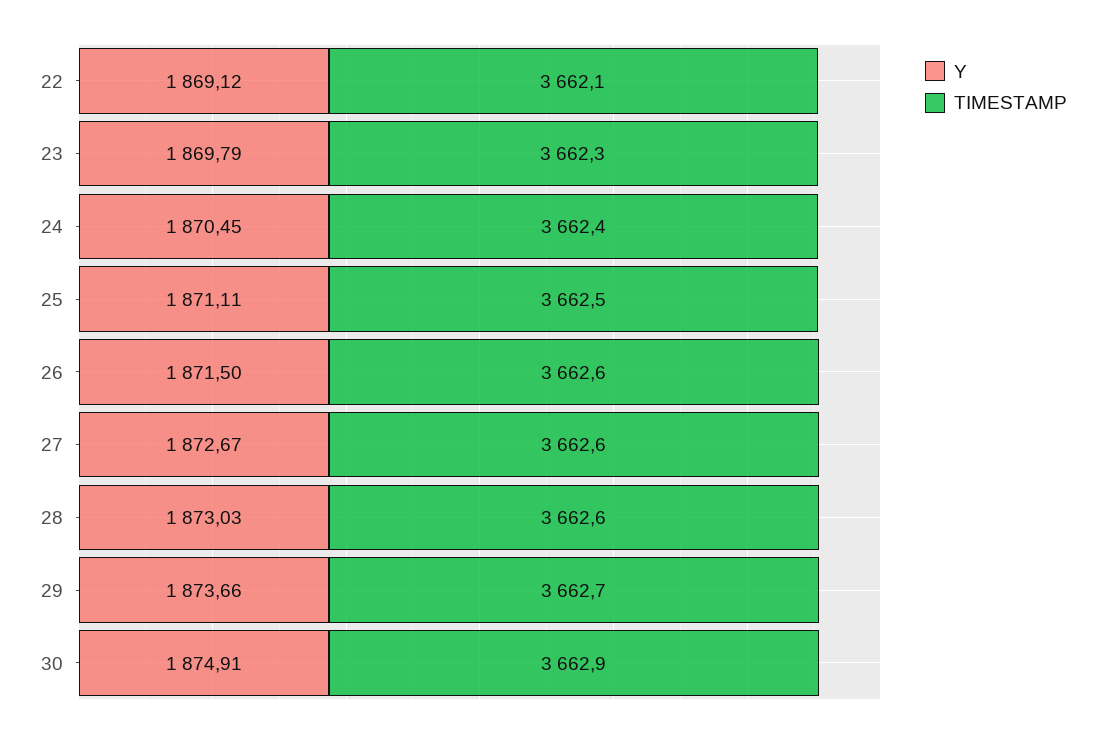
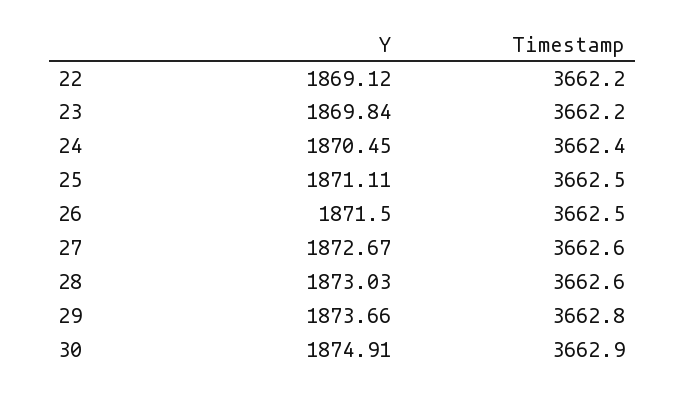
  {
    "Y": {
      "22": 1869.12,
-     "23": 1869.79,
+     "23": 1869.84,
      "24": 1870.45,
      "25": 1871.11,
      "26": 1871.5,
      "27": 1872.67,
      "28": 1873.03,
      "29": 1873.66,
      "30": 1874.91
    },
    "TIMESTAMP": {
-     "22": 3662.1,
+     "22": 3662.2,
-     "23": 3662.3,
+     "23": 3662.2,
      "24": 3662.4,
      "25": 3662.5,
-     "26": 3662.6,
+     "26": 3662.5,
      "27": 3662.6,
      "28": 3662.6,
-     "29": 3662.7,
+     "29": 3662.8,
      "30": 3662.9
    }
  }

